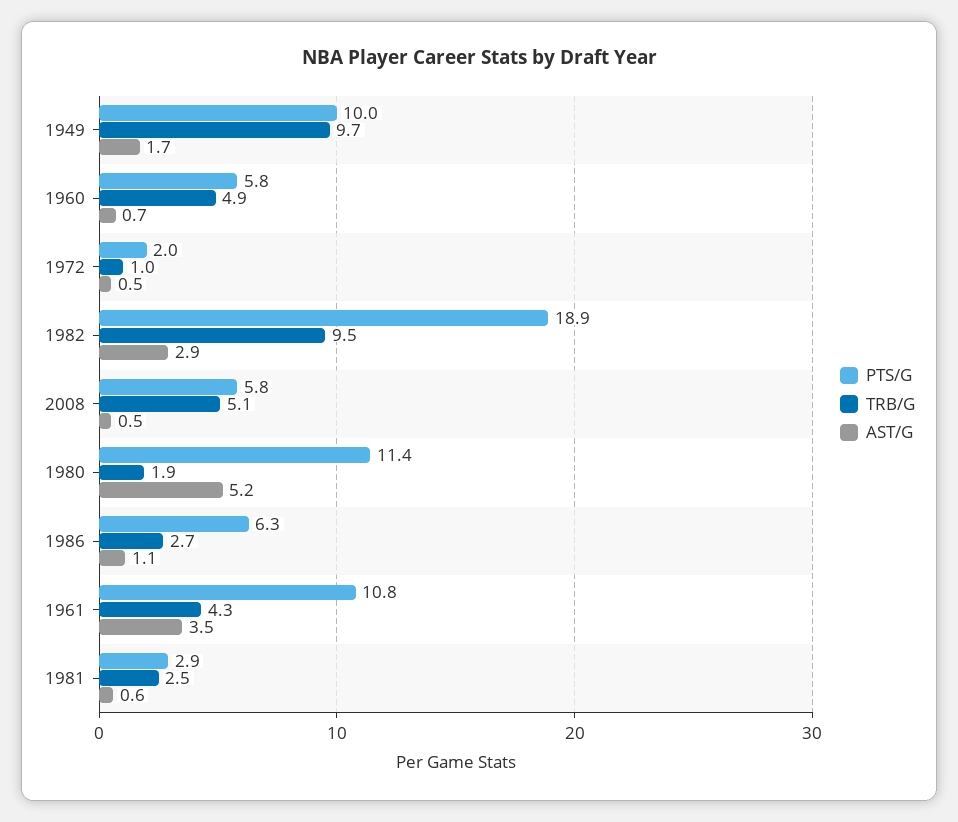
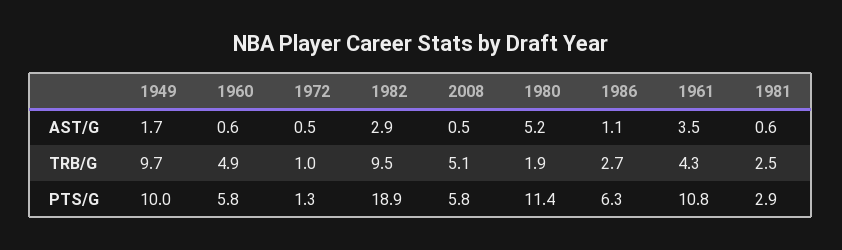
  {
    "PTS/G": {
      "1949": 10,
      "1960": 5.8,
-     "1972": 2,
+     "1972": 1.3,
      "1982": 18.9,
      "2008": 5.8,
      "1980": 11.4,
      "1986": 6.3,
      "1961": 10.8,
      "1981": 2.9
    },
    "TRB/G": {
      "1949": 9.7,
      "1960": 4.9,
      "1972": 1,
      "1982": 9.5,
      "2008": 5.1,
      "1980": 1.9,
      "1986": 2.7,
      "1961": 4.3,
      "1981": 2.5
    },
    "AST/G": {
      "1949": 1.7,
-     "1960": 0.7,
+     "1960": 0.6,
      "1972": 0.5,
      "1982": 2.9,
      "2008": 0.5,
      "1980": 5.2,
      "1986": 1.1,
      "1961": 3.5,
      "1981": 0.6
    }
  }

